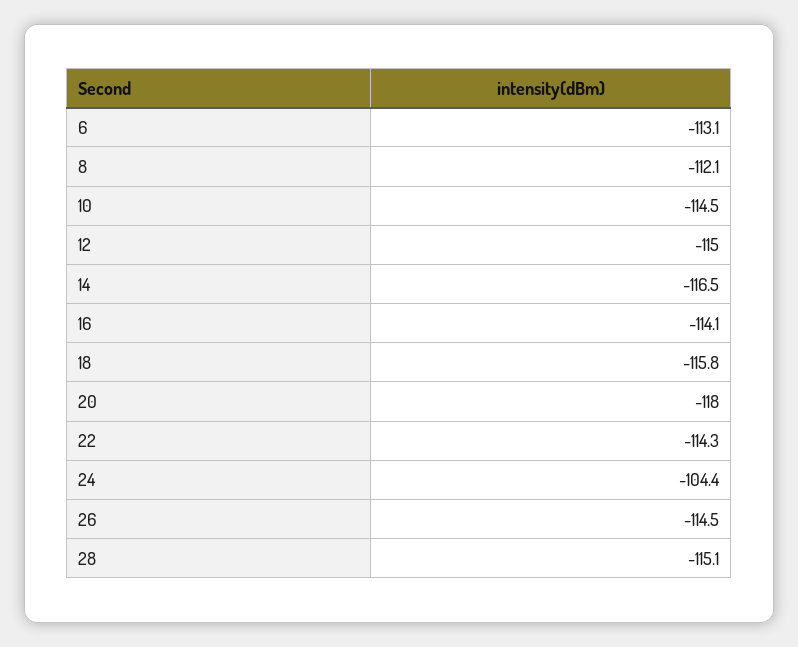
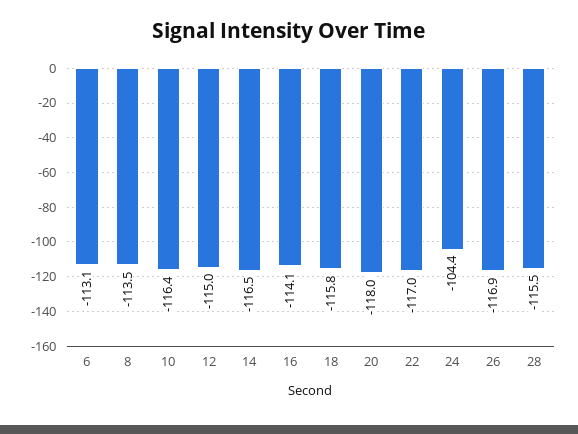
  {
    "6": -113.1,
-   "8": -112.1,
+   "8": -113.5,
-   "10": -114.5,
+   "10": -116.4,
    "12": -115,
    "14": -116.5,
    "16": -114.1,
    "18": -115.8,
    "20": -118,
-   "22": -114.3,
+   "22": -117,
    "24": -104.4,
-   "26": -114.5,
+   "26": -116.9,
-   "28": -115.1
+   "28": -115.5
  }

